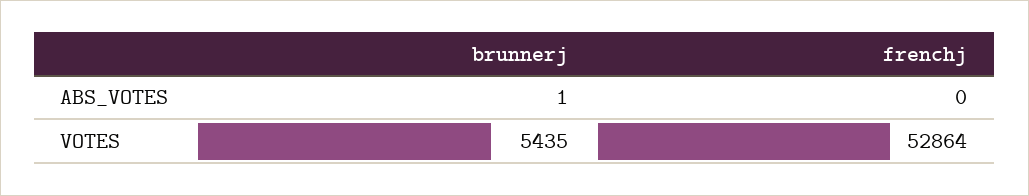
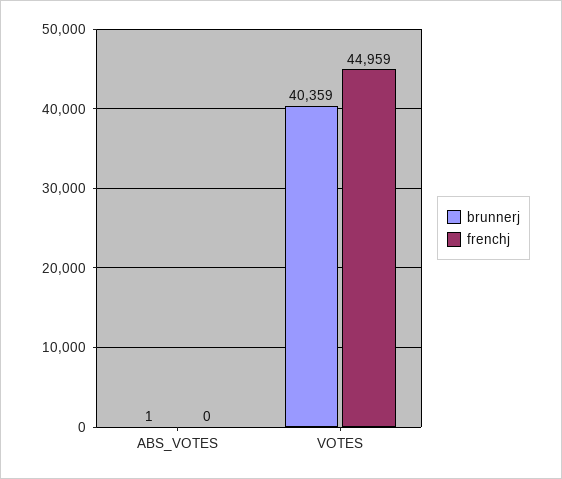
  {
    "brunnerj": {
      "ABS_VOTES": 1,
-     "VOTES": 5435
+     "VOTES": 40359
    },
    "frenchj": {
      "ABS_VOTES": 0,
-     "VOTES": 52864
+     "VOTES": 44959
    }
  }

